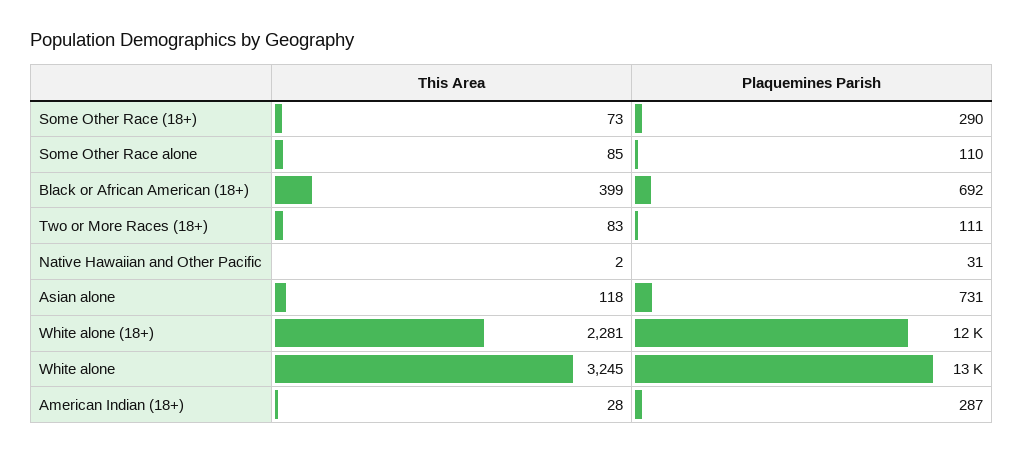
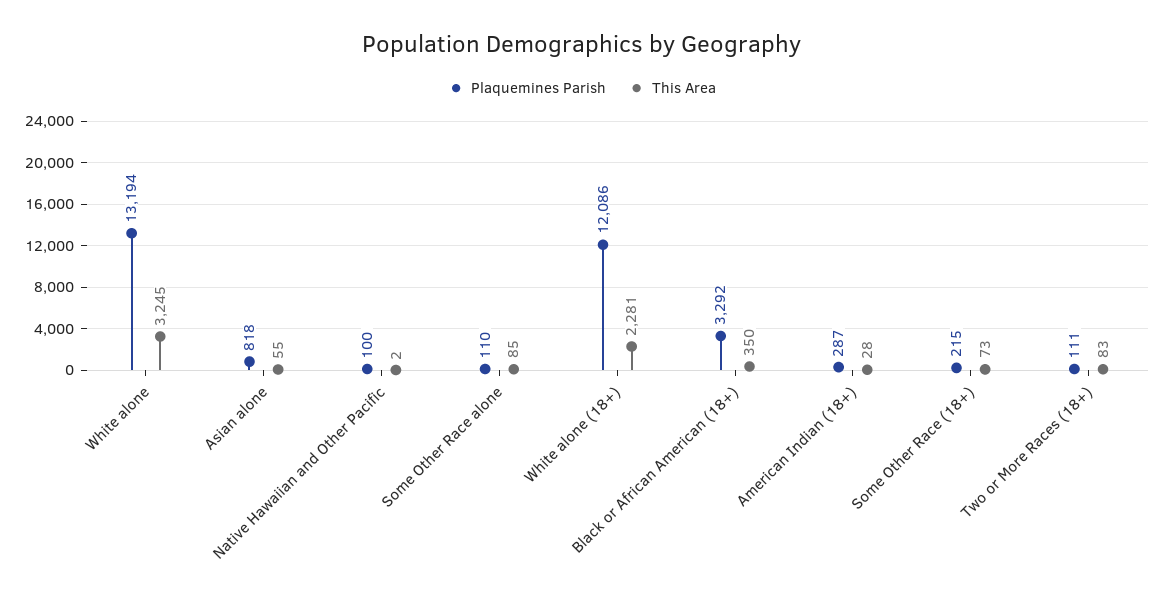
  {
    "This Area": {
      "Some Other Race (18+)": 73,
      "Some Other Race alone": 85,
-     "Black or African American (18+)": 399,
+     "Black or African American (18+)": 350,
      "Two or More Races (18+)": 83,
      "Native Hawaiian and Other Pacific": 2,
-     "Asian alone": 118,
+     "Asian alone": 55,
      "White alone (18+)": 2281,
      "White alone": 3245,
      "American Indian (18+)": 28
    },
    "Plaquemines Parish": {
-     "Some Other Race (18+)": 290,
+     "Some Other Race (18+)": 215,
      "Some Other Race alone": 110,
-     "Black or African American (18+)": 692,
+     "Black or African American (18+)": 3292,
      "Two or More Races (18+)": 111,
-     "Native Hawaiian and Other Pacific": 31,
+     "Native Hawaiian and Other Pacific": 100,
-     "Asian alone": 731,
+     "Asian alone": 818,
      "White alone (18+)": 12086,
      "White alone": 13194,
      "American Indian (18+)": 287
    }
  }

